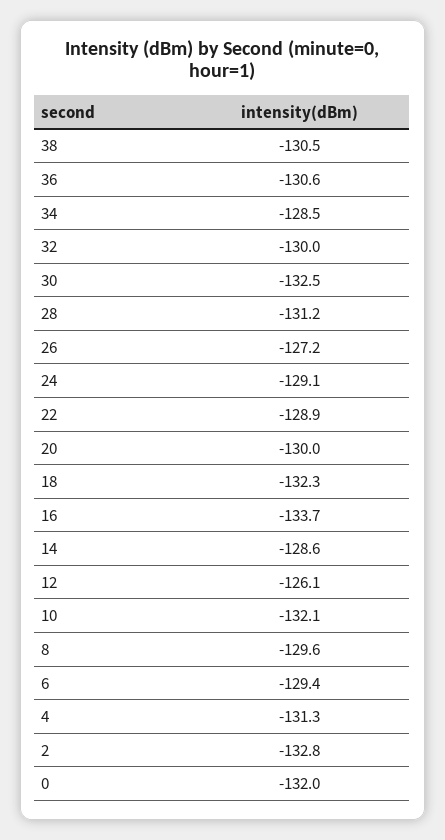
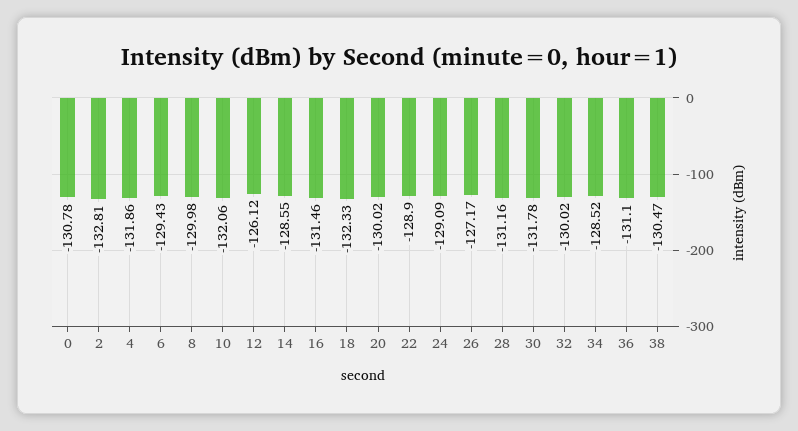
  {
    "38": -130.47,
-   "36": -130.6,
+   "36": -131.1,
    "34": -128.52,
    "32": -130.02,
-   "30": -132.5,
+   "30": -131.78,
    "28": -131.16,
    "26": -127.17,
    "24": -129.09,
    "22": -128.9,
    "20": -130.02,
    "18": -132.33,
-   "16": -133.7,
+   "16": -131.46,
    "14": -128.55,
    "12": -126.12,
    "10": -132.06,
-   "8": -129.6,
+   "8": -129.98,
    "6": -129.43,
-   "4": -131.3,
+   "4": -131.86,
    "2": -132.81,
-   "0": -132
+   "0": -130.78
  }

